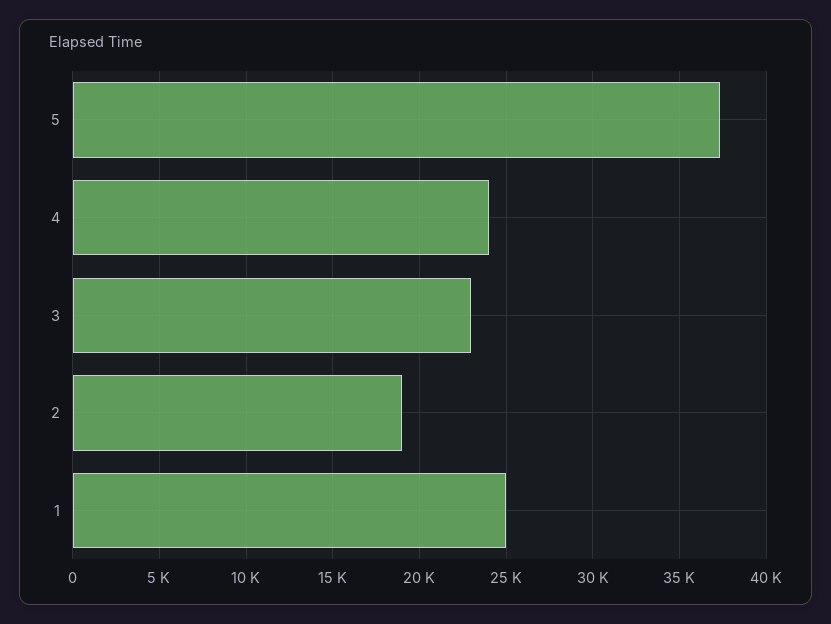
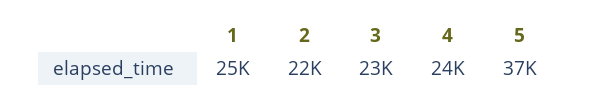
  {
    "5": 37000,
    "4": 24000,
    "3": 23000,
-   "2": 19000,
+   "2": 22000,
    "1": 25000
  }

